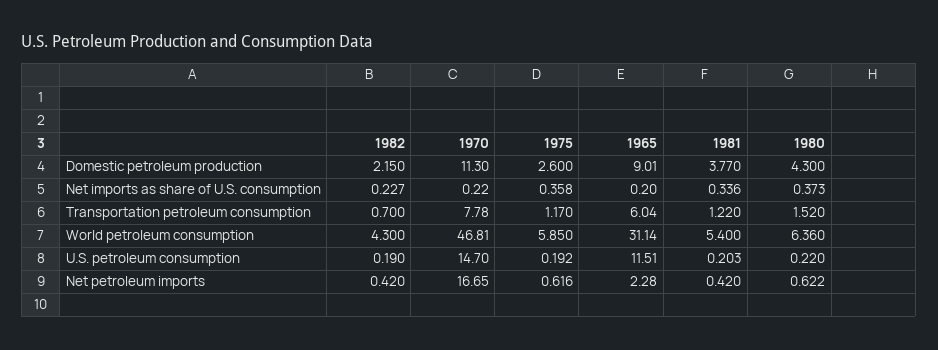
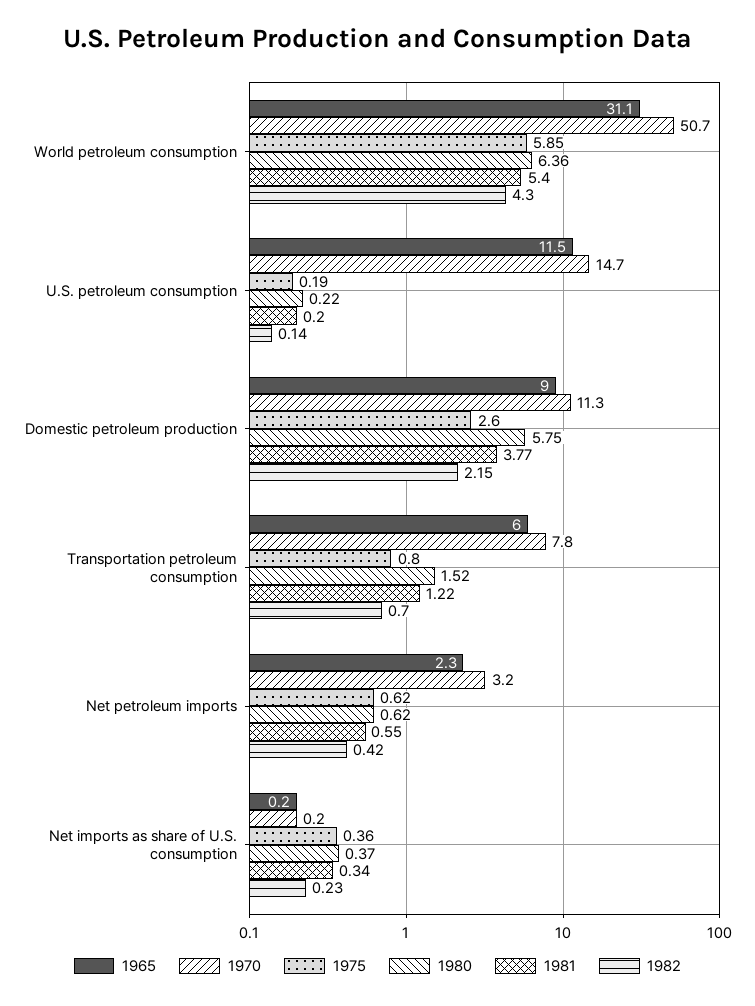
  {
    "1982": {
      "Domestic petroleum production": 2.15,
      "Net imports as share of U.S. consumption": 0.227,
      "Transportation petroleum consumption": 0.7,
      "World petroleum consumption": 4.3,
-     "U.S. petroleum consumption": 0.19,
+     "U.S. petroleum consumption": 0.14,
      "Net petroleum imports": 0.42
    },
    "1970": {
      "Domestic petroleum production": 11.3,
      "Net imports as share of U.S. consumption": 0.22,
      "Transportation petroleum consumption": 7.78,
-     "World petroleum consumption": 46.81,
+     "World petroleum consumption": 50.7,
      "U.S. petroleum consumption": 14.7,
-     "Net petroleum imports": 16.65
+     "Net petroleum imports": 3.2
    },
    "1975": {
      "Domestic petroleum production": 2.6,
      "Net imports as share of U.S. consumption": 0.358,
-     "Transportation petroleum consumption": 1.17,
+     "Transportation petroleum consumption": 0.8,
      "World petroleum consumption": 5.85,
      "U.S. petroleum consumption": 0.192,
      "Net petroleum imports": 0.616
    },
    "1965": {
      "Domestic petroleum production": 9.01,
      "Net imports as share of U.S. consumption": 0.2,
      "Transportation petroleum consumption": 6.04,
      "World petroleum consumption": 31.14,
      "U.S. petroleum consumption": 11.51,
      "Net petroleum imports": 2.28
    },
    "1981": {
      "Domestic petroleum production": 3.77,
      "Net imports as share of U.S. consumption": 0.336,
      "Transportation petroleum consumption": 1.22,
      "World petroleum consumption": 5.4,
      "U.S. petroleum consumption": 0.203,
-     "Net petroleum imports": 0.42
+     "Net petroleum imports": 0.55
    },
    "1980": {
-     "Domestic petroleum production": 4.3,
+     "Domestic petroleum production": 5.75,
      "Net imports as share of U.S. consumption": 0.373,
      "Transportation petroleum consumption": 1.52,
      "World petroleum consumption": 6.36,
      "U.S. petroleum consumption": 0.22,
      "Net petroleum imports": 0.622
    }
  }

